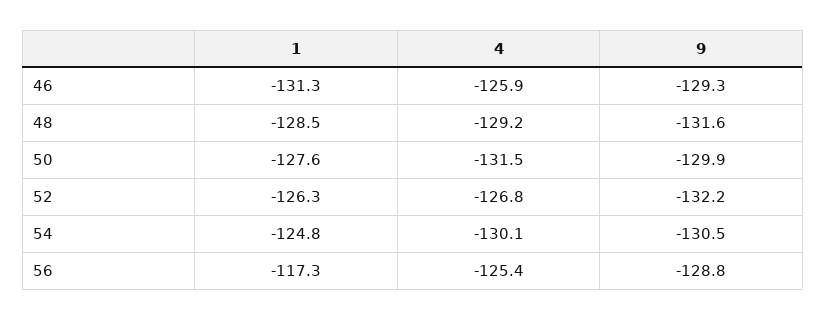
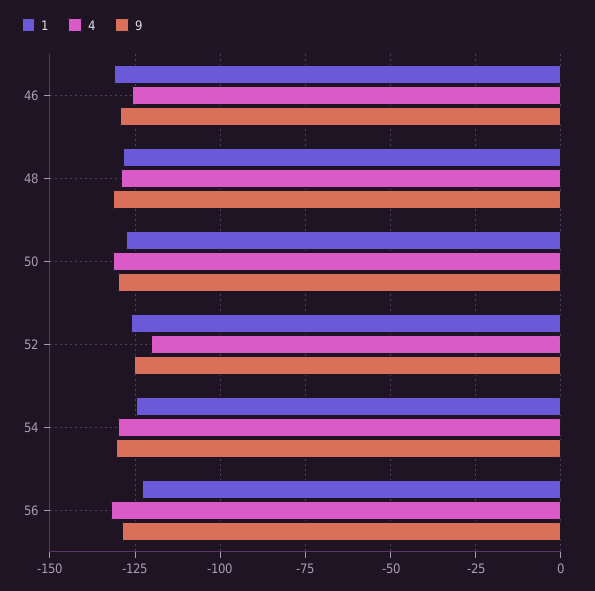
  {
    "1": {
      "46": -131.3,
      "48": -128.5,
      "50": -127.6,
      "52": -126.3,
      "54": -124.8,
-     "56": -117.3
+     "56": -122.5
    },
    "4": {
      "46": -125.9,
      "48": -129.2,
      "50": -131.5,
-     "52": -126.8,
+     "52": -120,
      "54": -130.1,
-     "56": -125.4
+     "56": -132.5
    },
    "9": {
      "46": -129.3,
      "48": -131.6,
      "50": -129.9,
-     "52": -132.2,
+     "52": -125,
      "54": -130.5,
      "56": -128.8
    }
  }

